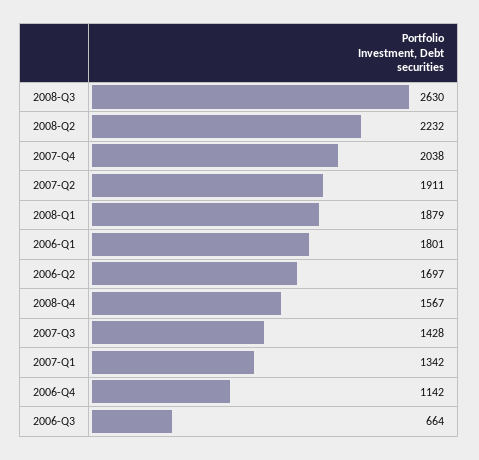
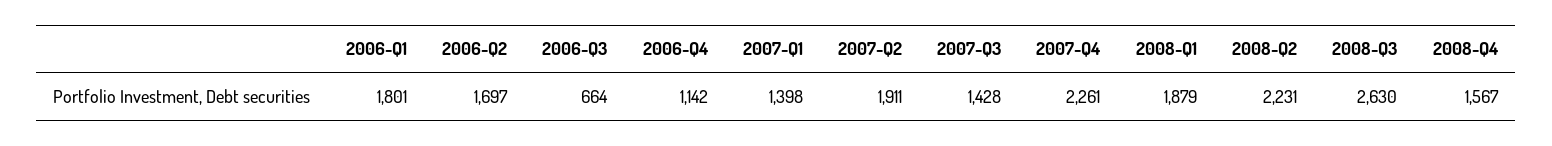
  {
    "2008-Q3": 2630,
-   "2008-Q2": 2232,
+   "2008-Q2": 2231,
-   "2007-Q4": 2038,
+   "2007-Q4": 2261,
    "2007-Q2": 1911,
    "2008-Q1": 1879,
    "2006-Q1": 1801,
    "2006-Q2": 1697,
    "2008-Q4": 1567,
    "2007-Q3": 1428,
-   "2007-Q1": 1342,
+   "2007-Q1": 1398,
    "2006-Q4": 1142,
    "2006-Q3": 664
  }

